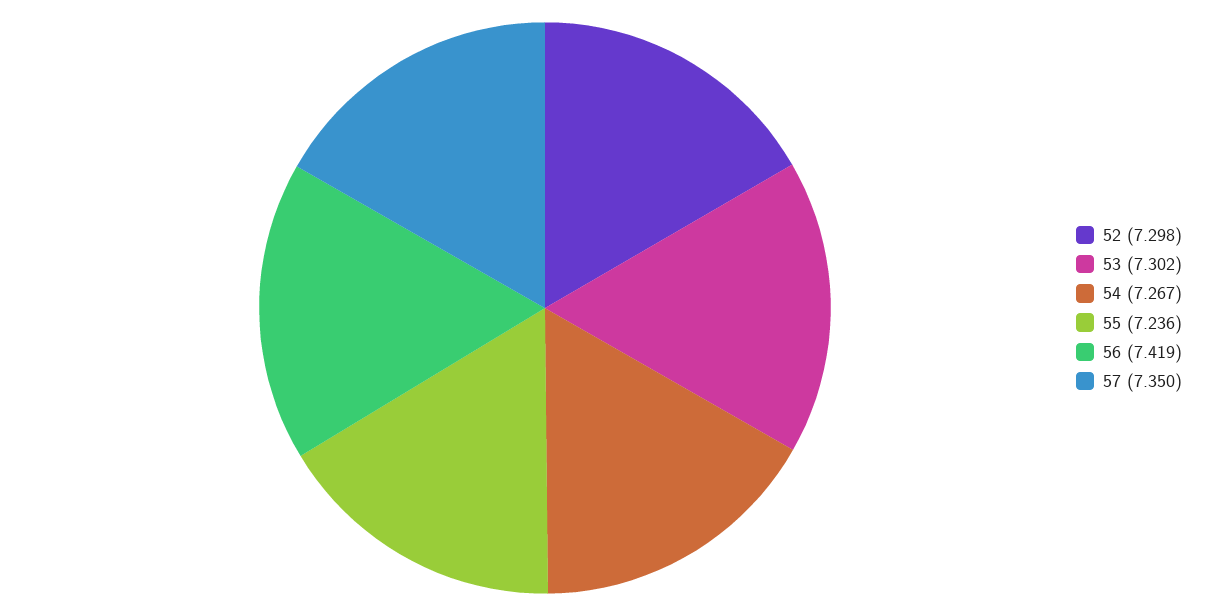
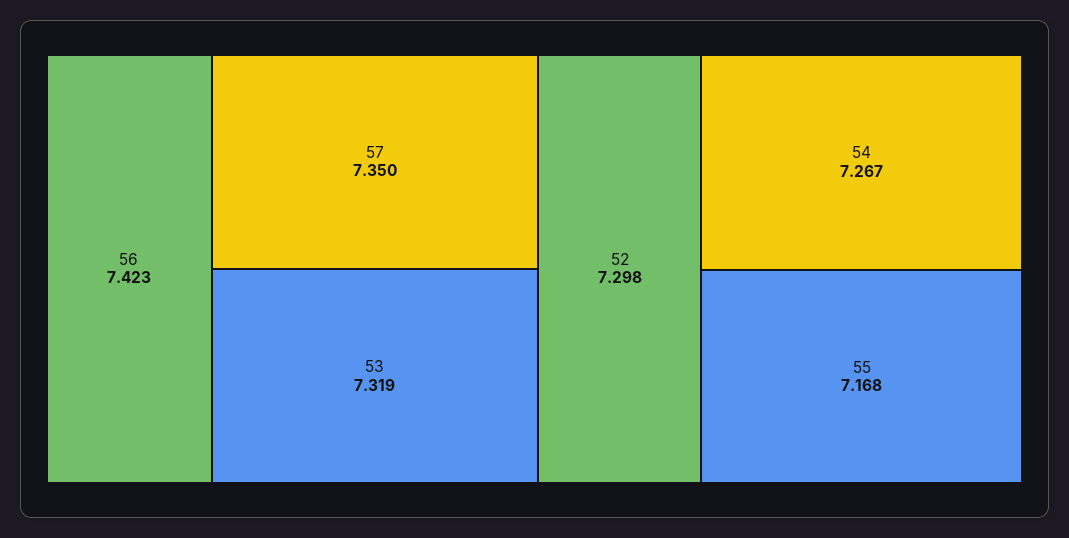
  {
    "52": 7.298,
-   "53": 7.302,
+   "53": 7.319,
    "54": 7.267,
-   "55": 7.236,
+   "55": 7.168,
-   "56": 7.419,
+   "56": 7.423,
    "57": 7.35
  }

